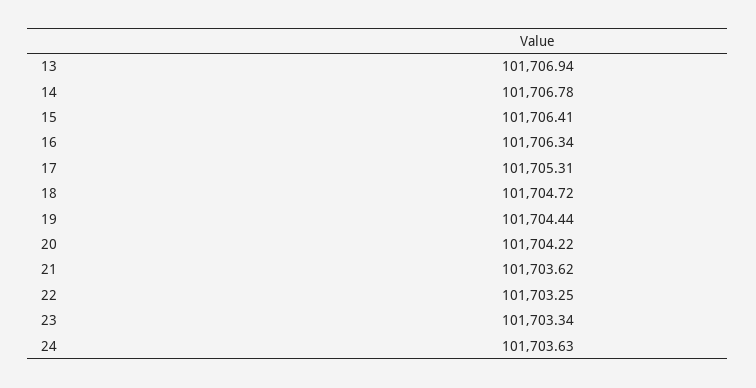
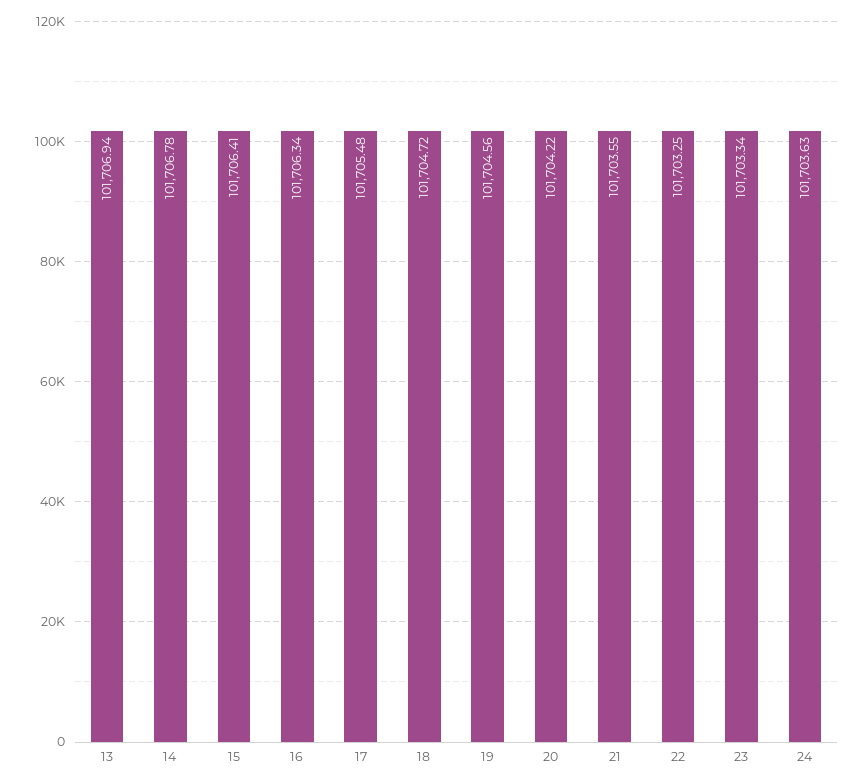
  {
    "13": 101706.94,
    "14": 101706.78,
    "15": 101706.41,
    "16": 101706.34,
-   "17": 101705.31,
+   "17": 101705.48,
    "18": 101704.72,
-   "19": 101704.44,
+   "19": 101704.56,
    "20": 101704.22,
-   "21": 101703.62,
+   "21": 101703.55,
    "22": 101703.25,
    "23": 101703.34,
    "24": 101703.63
  }

